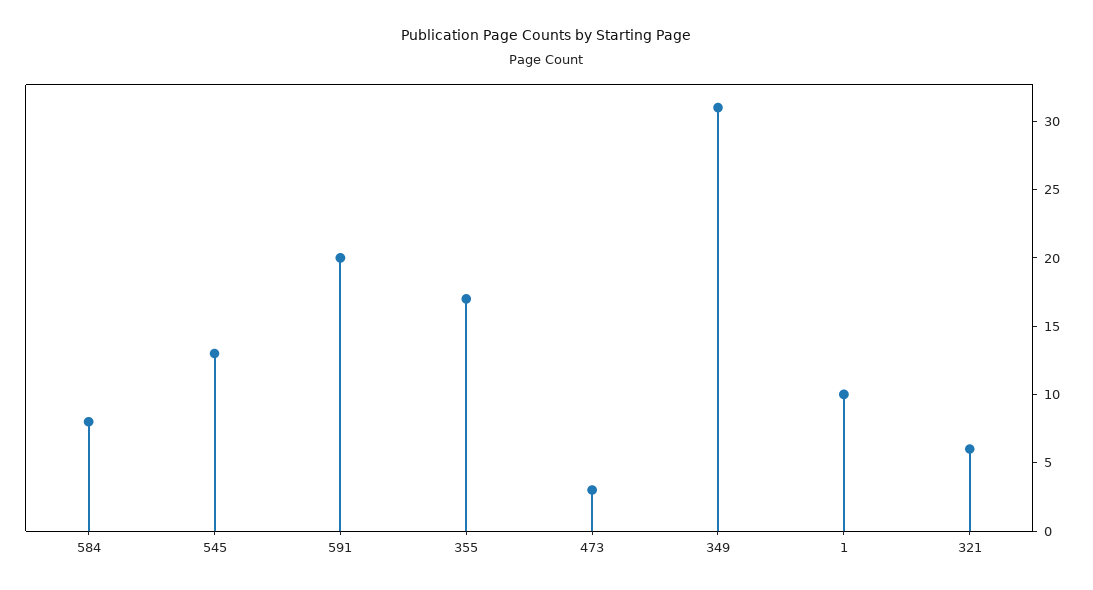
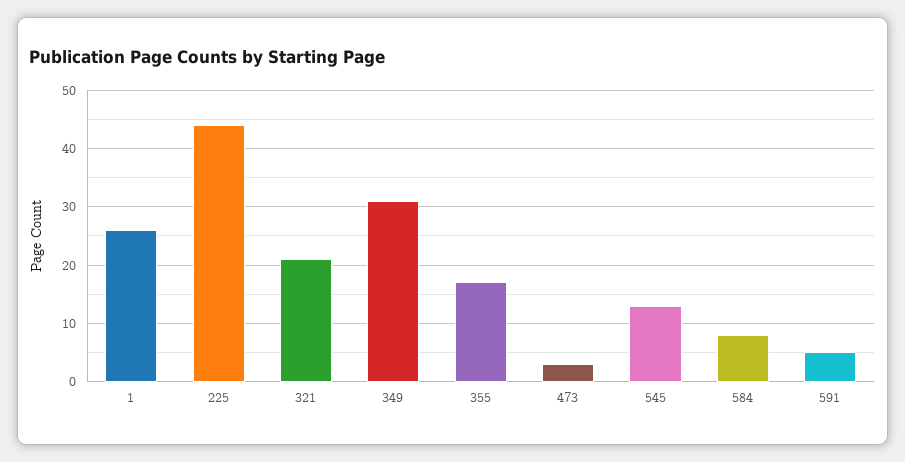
  {
    "584": 8,
    "545": 13,
-   "591": 20,
+   "591": 5,
    "355": 17,
    "473": 3,
    "349": 31,
-   "1": 10,
+   "1": 25,
-   "321": 6
+   "321": 20,
+   "225": 45
  }

